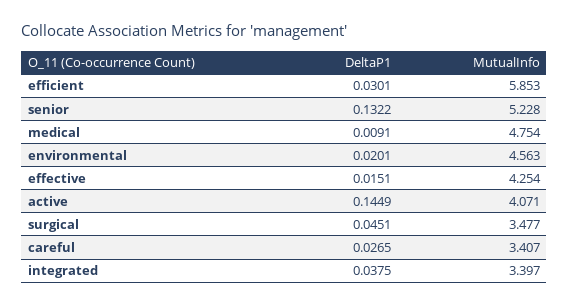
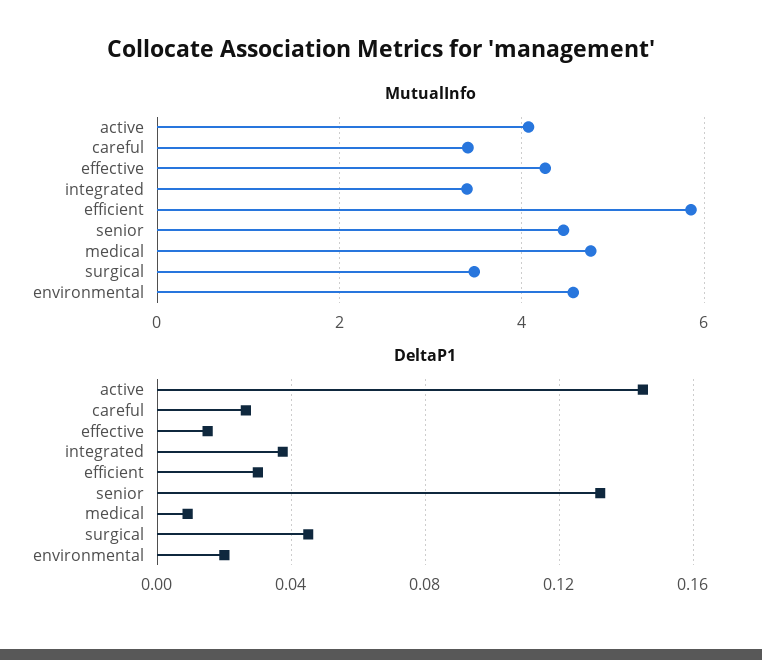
  {
    "DeltaP1": {
      "efficient": 0.0301,
      "senior": 0.1322,
      "medical": 0.0091,
      "environmental": 0.0201,
      "effective": 0.0151,
      "active": 0.1449,
      "surgical": 0.0451,
      "careful": 0.0265,
      "integrated": 0.0375
    },
    "MutualInfo": {
      "efficient": 5.853,
-     "senior": 5.228,
+     "senior": 4.4,
      "medical": 4.754,
      "environmental": 4.563,
      "effective": 4.254,
      "active": 4.071,
      "surgical": 3.477,
      "careful": 3.407,
      "integrated": 3.397
    }
  }

